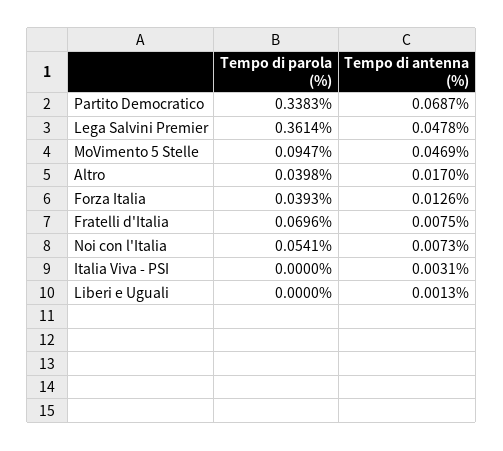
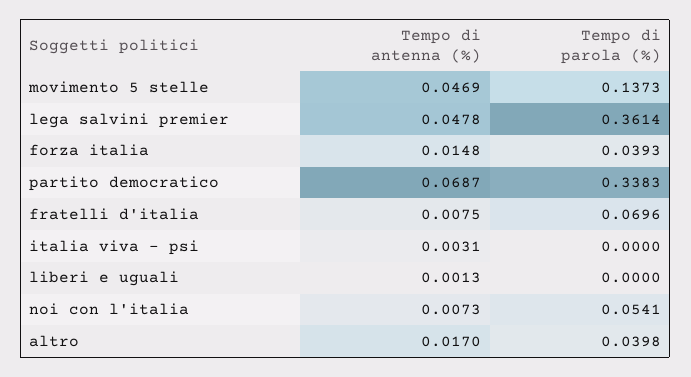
  {
    "Tempo di parola (%)": {
      "Partito Democratico": 0.3383,
      "Lega Salvini Premier": 0.3614,
-     "MoVimento 5 Stelle": 0.0947,
+     "MoVimento 5 Stelle": 0.1373,
      "Altro": 0.0398,
      "Forza Italia": 0.0393,
      "Fratelli d'Italia": 0.0696,
      "Noi con l'Italia": 0.0541,
      "Italia Viva - PSI": 0,
      "Liberi e Uguali": 0
    },
    "Tempo di antenna (%)": {
      "Partito Democratico": 0.0687,
      "Lega Salvini Premier": 0.0478,
      "MoVimento 5 Stelle": 0.0469,
      "Altro": 0.017,
-     "Forza Italia": 0.0126,
+     "Forza Italia": 0.0148,
      "Fratelli d'Italia": 0.0075,
      "Noi con l'Italia": 0.0073,
      "Italia Viva - PSI": 0.0031,
      "Liberi e Uguali": 0.0013
    }
  }

